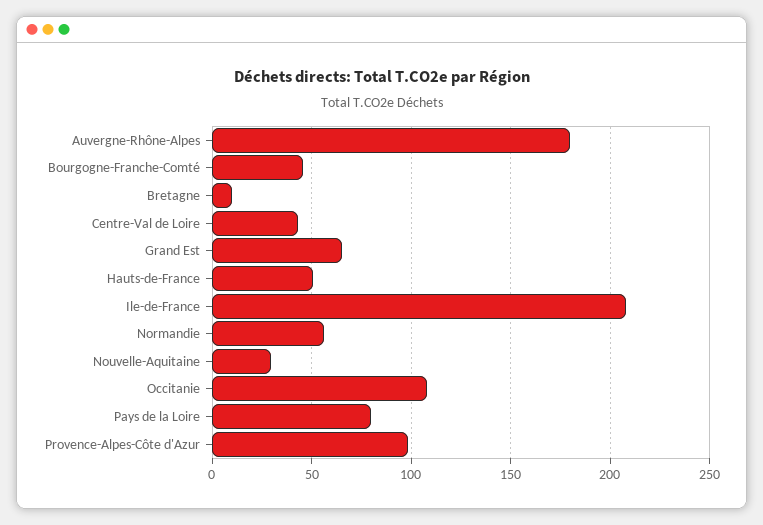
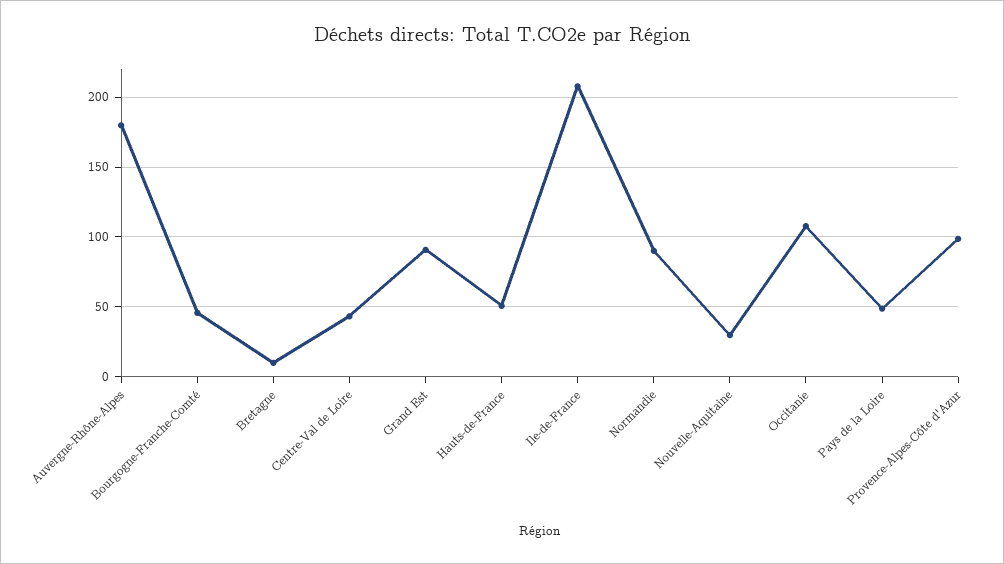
  {
    "Auvergne-Rhône-Alpes": 180,
    "Bourgogne-Franche-Comté": 45,
    "Bretagne": 10,
    "Centre-Val de Loire": 45,
-   "Grand Est": 65,
+   "Grand Est": 90,
    "Hauts-de-France": 50,
    "Ile-de-France": 210,
-   "Normandie": 55,
+   "Normandie": 90,
    "Nouvelle-Aquitaine": 30,
    "Occitanie": 110,
-   "Pays de la Loire": 80,
+   "Pays de la Loire": 50,
    "Provence-Alpes-Côte d'Azur": 100
  }

